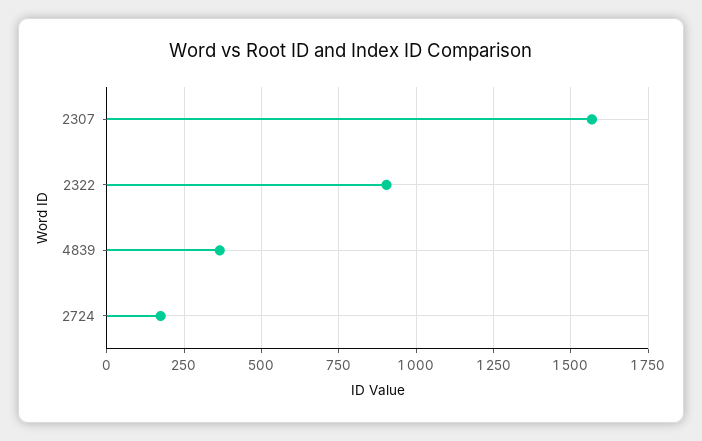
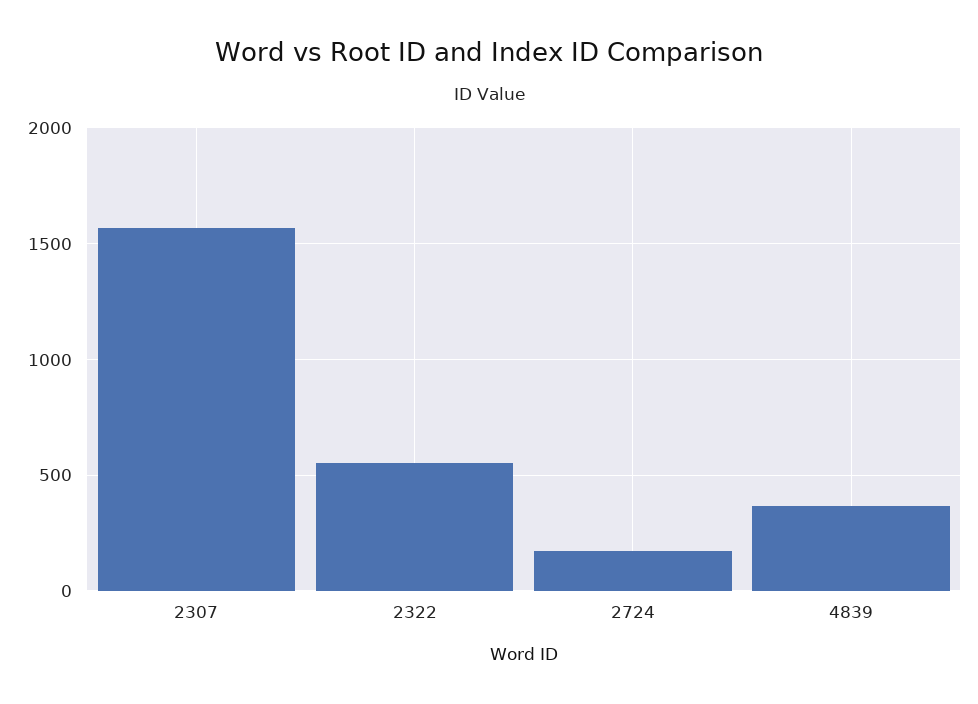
  {
    "2307": 1575,
-   "2322": 900,
+   "2322": 550,
    "4839": 375,
    "2724": 175
  }

